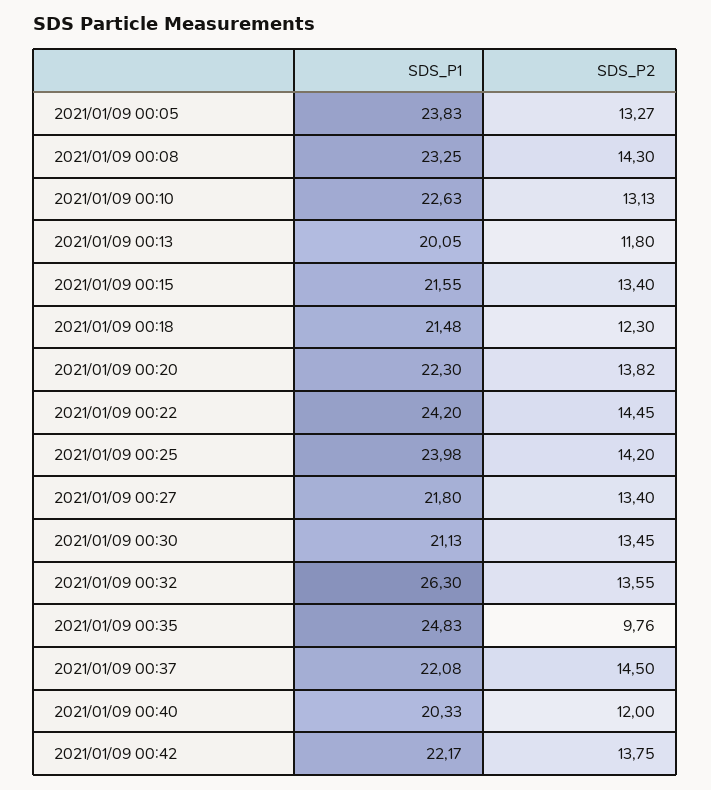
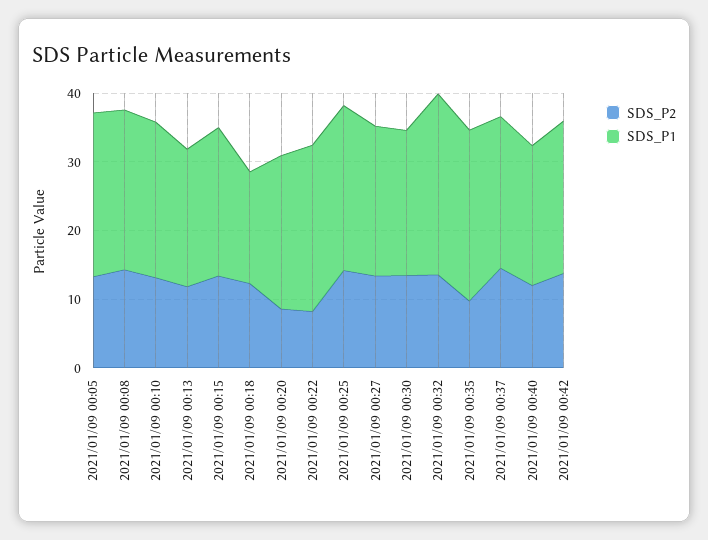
  {
    "SDS_P1": {
      "2021/01/09 00:05": 23.83,
      "2021/01/09 00:08": 23.25,
      "2021/01/09 00:10": 22.63,
      "2021/01/09 00:13": 20.05,
      "2021/01/09 00:15": 21.55,
-     "2021/01/09 00:18": 21.48,
+     "2021/01/09 00:18": 16,
      "2021/01/09 00:20": 22.3,
      "2021/01/09 00:22": 24.2,
      "2021/01/09 00:25": 23.98,
      "2021/01/09 00:27": 21.8,
      "2021/01/09 00:30": 21.13,
      "2021/01/09 00:32": 26.3,
      "2021/01/09 00:35": 24.83,
      "2021/01/09 00:37": 22.08,
      "2021/01/09 00:40": 20.33,
      "2021/01/09 00:42": 22.17
    },
    "SDS_P2": {
      "2021/01/09 00:05": 13.27,
      "2021/01/09 00:08": 14.3,
      "2021/01/09 00:10": 13.13,
      "2021/01/09 00:13": 11.8,
      "2021/01/09 00:15": 13.4,
      "2021/01/09 00:18": 12.3,
-     "2021/01/09 00:20": 13.82,
+     "2021/01/09 00:20": 8,
-     "2021/01/09 00:22": 14.45,
+     "2021/01/09 00:22": 8,
      "2021/01/09 00:25": 14.2,
      "2021/01/09 00:27": 13.4,
      "2021/01/09 00:30": 13.45,
      "2021/01/09 00:32": 13.55,
      "2021/01/09 00:35": 9.76,
      "2021/01/09 00:37": 14.5,
      "2021/01/09 00:40": 12,
      "2021/01/09 00:42": 13.75
    }
  }

